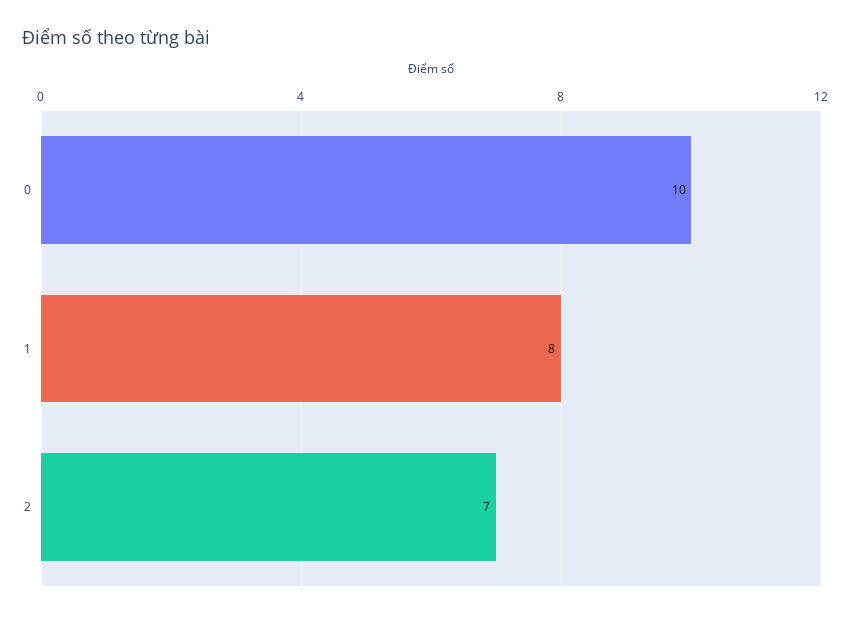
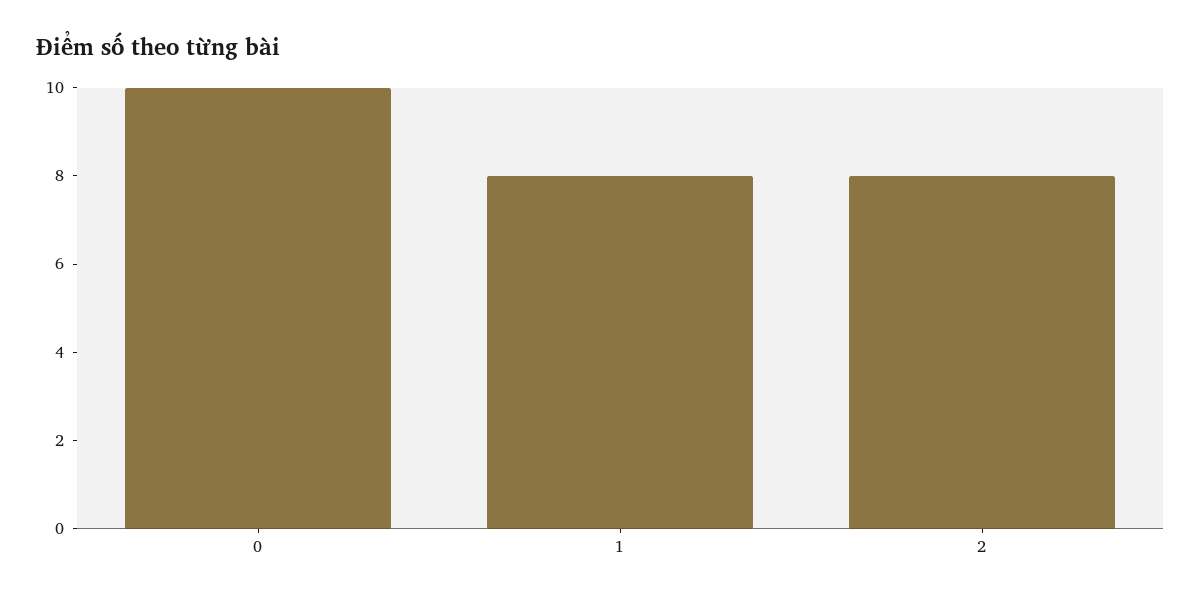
  {
    "0": 10,
    "1": 8,
-   "2": 7
+   "2": 8
  }

